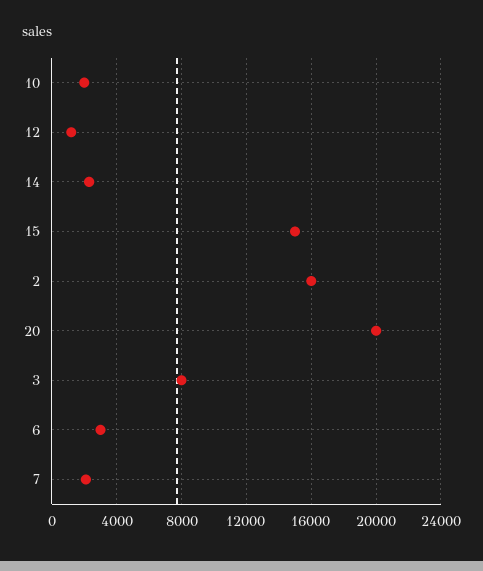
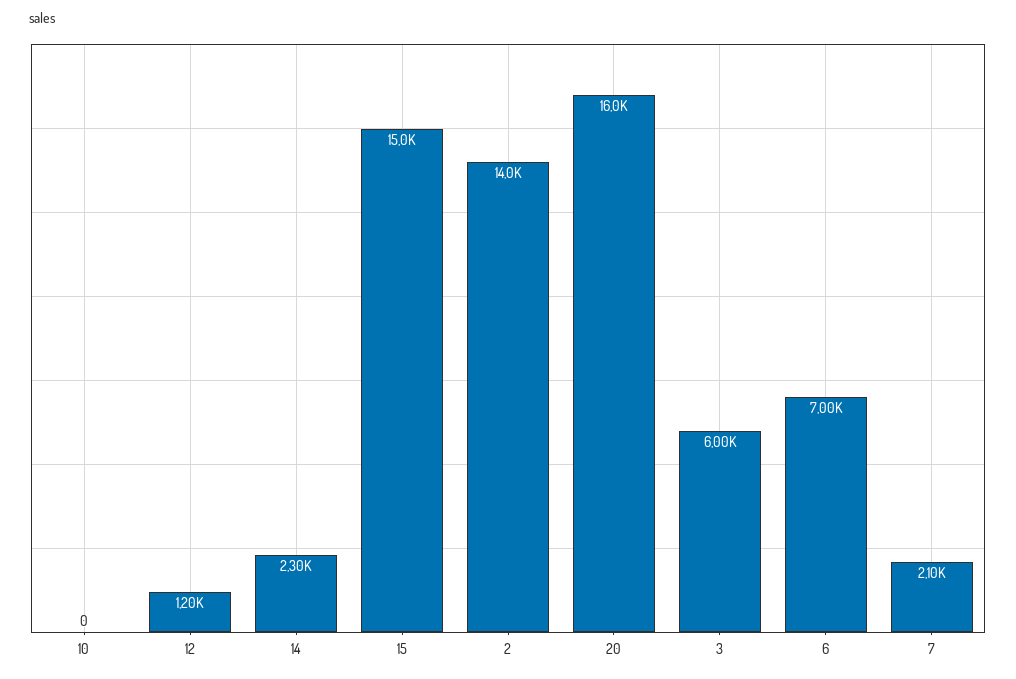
  {
-   "10": 2000,
+   "10": 0,
    "12": 1200,
    "14": 2300,
    "15": 15000,
-   "2": 16000,
+   "2": 14000,
-   "20": 20000,
+   "20": 16000,
-   "3": 8000,
+   "3": 6000,
-   "6": 3000,
+   "6": 7000,
    "7": 2100
  }

